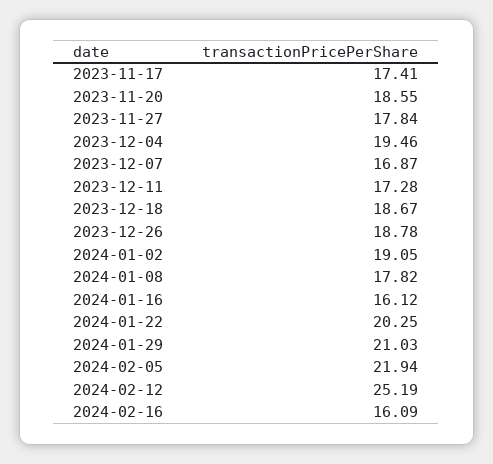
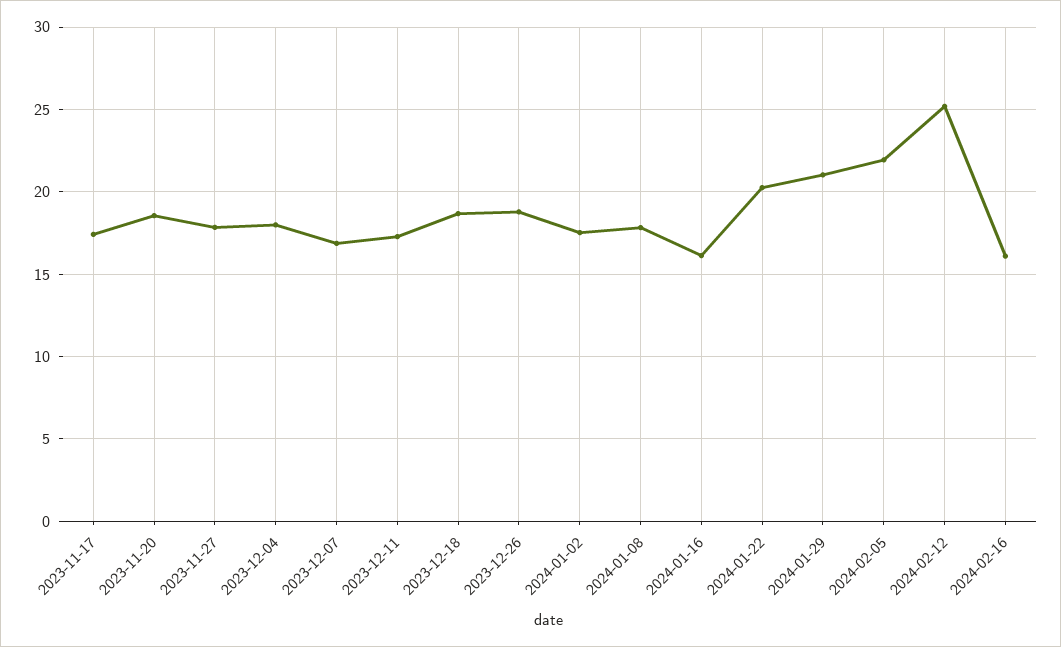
  {
    "2023-11-17": 17.41,
    "2023-11-20": 18.55,
    "2023-11-27": 17.84,
-   "2023-12-04": 19.46,
+   "2023-12-04": 18,
    "2023-12-07": 16.87,
    "2023-12-11": 17.28,
    "2023-12-18": 18.67,
    "2023-12-26": 18.78,
-   "2024-01-02": 19.05,
+   "2024-01-02": 17.5,
    "2024-01-08": 17.82,
    "2024-01-16": 16.12,
    "2024-01-22": 20.25,
    "2024-01-29": 21.03,
    "2024-02-05": 21.94,
    "2024-02-12": 25.19,
    "2024-02-16": 16.09
  }

